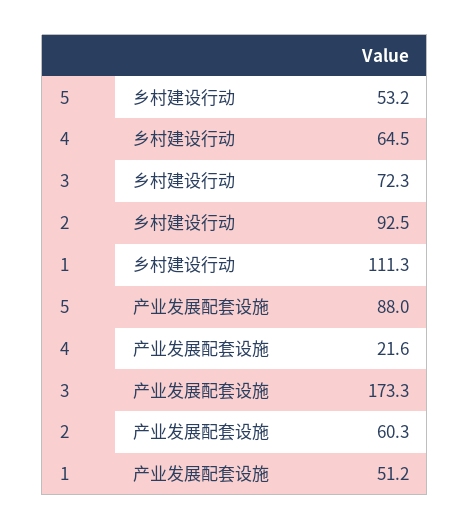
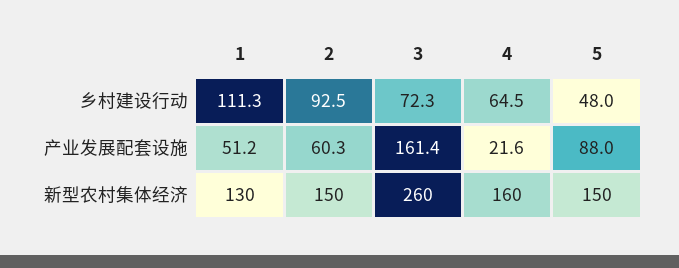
  {
    "5": {
-     "乡村建设行动": 53.2,
+     "乡村建设行动": 48,
-     "产业发展配套设施": 88
+     "产业发展配套设施": 88,
+     "新型农村集体经济": 150
    },
    "4": {
      "乡村建设行动": 64.5,
-     "产业发展配套设施": 21.6
+     "产业发展配套设施": 21.6,
+     "新型农村集体经济": 160
    },
    "3": {
      "乡村建设行动": 72.3,
-     "产业发展配套设施": 173.3
+     "产业发展配套设施": 161.4,
+     "新型农村集体经济": 260
    },
    "2": {
      "乡村建设行动": 92.5,
-     "产业发展配套设施": 60.3
+     "产业发展配套设施": 60.3,
+     "新型农村集体经济": 150
    },
    "1": {
      "乡村建设行动": 111.3,
-     "产业发展配套设施": 51.2
+     "产业发展配套设施": 51.2,
+     "新型农村集体经济": 130
    }
  }

